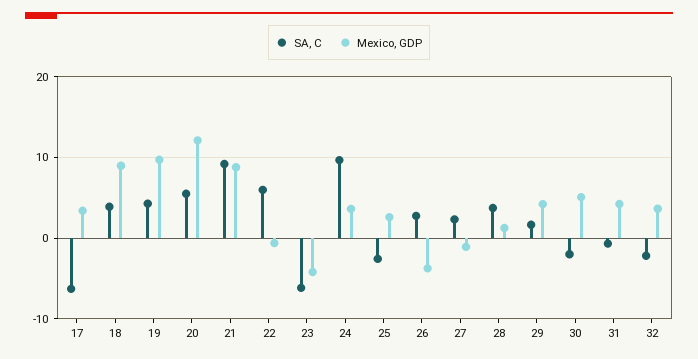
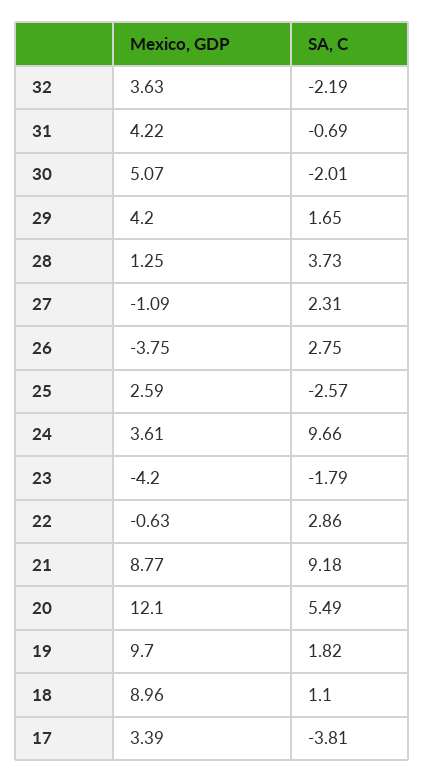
  {
    "SA, C": {
-     "17": -6,
+     "17": -3.81,
-     "18": 4,
+     "18": 1.1,
-     "19": 4,
+     "19": 1.82,
      "20": 5.49,
      "21": 9.18,
-     "22": 6,
+     "22": 2.86,
-     "23": -6,
+     "23": -1.79,
      "24": 9.66,
      "25": -2.57,
      "26": 2.75,
      "27": 2.31,
      "28": 3.73,
      "29": 1.65,
      "30": -2.01,
      "31": -0.69,
      "32": -2.19
    },
    "Mexico, GDP": {
      "17": 3.39,
      "18": 8.96,
      "19": 9.7,
      "20": 12.1,
      "21": 8.77,
      "22": -0.63,
      "23": -4.2,
      "24": 3.61,
      "25": 2.59,
      "26": -3.75,
      "27": -1.09,
      "28": 1.25,
      "29": 4.2,
      "30": 5.07,
      "31": 4.22,
      "32": 3.63
    }
  }

